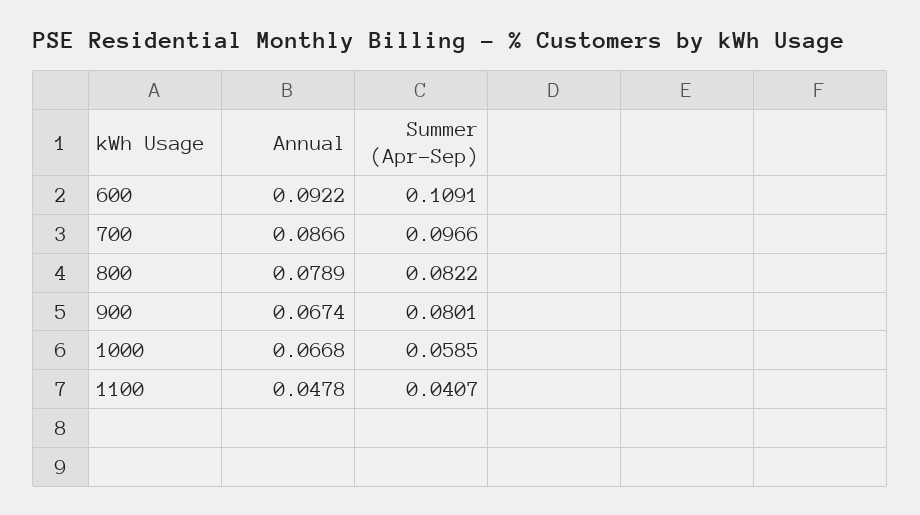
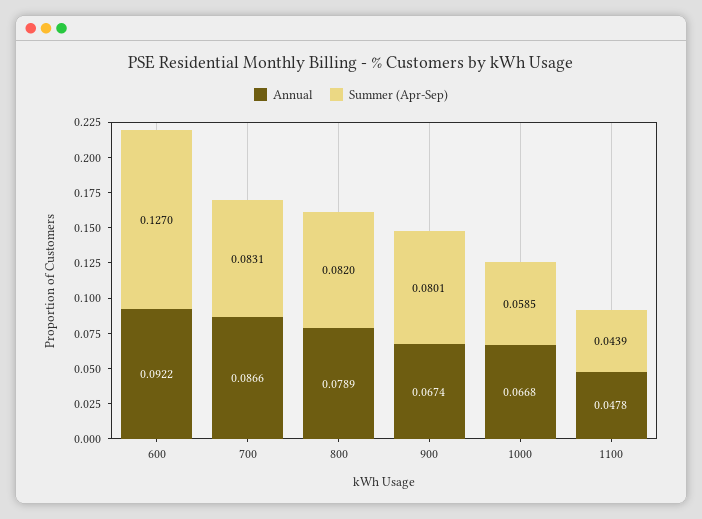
  {
    "Annual": {
      "600": 0.0922,
      "700": 0.0866,
      "800": 0.0789,
      "900": 0.0674,
      "1000": 0.0668,
      "1100": 0.0478
    },
    "Summer (Apr-Sep)": {
-     "600": 0.1091,
+     "600": 0.127,
-     "700": 0.0966,
+     "700": 0.0831,
-     "800": 0.0822,
+     "800": 0.082,
      "900": 0.0801,
      "1000": 0.0585,
-     "1100": 0.0407
+     "1100": 0.0439
    }
  }

